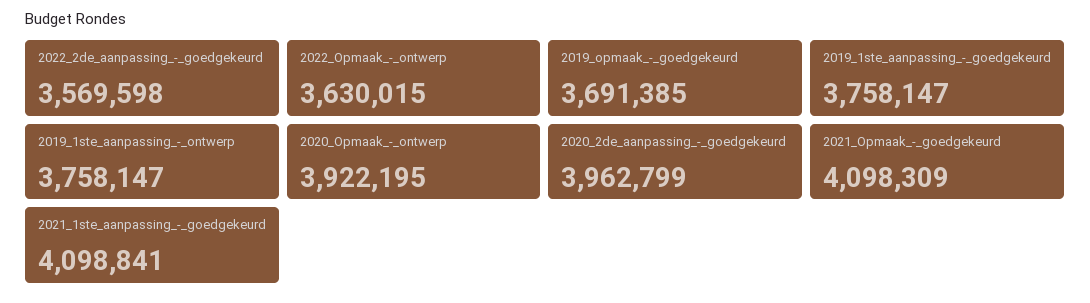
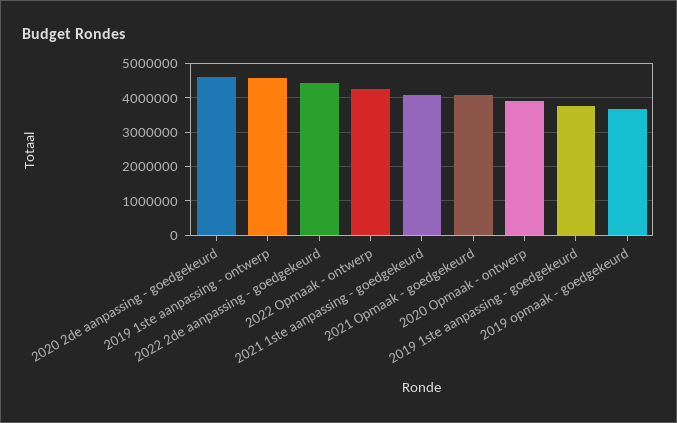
  {
-   "2022_2de_aanpassing_-_goedgekeurd": 3569598,
+   "2022_2de_aanpassing_-_goedgekeurd": 4400000,
-   "2022_Opmaak_-_ontwerp": 3630015,
+   "2022_Opmaak_-_ontwerp": 4200000,
    "2019_opmaak_-_goedgekeurd": 3691385,
    "2019_1ste_aanpassing_-_goedgekeurd": 3758147,
-   "2019_1ste_aanpassing_-_ontwerp": 3758147,
+   "2019_1ste_aanpassing_-_ontwerp": 4600000,
    "2020_Opmaak_-_ontwerp": 3922195,
-   "2020_2de_aanpassing_-_goedgekeurd": 3962799,
+   "2020_2de_aanpassing_-_goedgekeurd": 4600000,
    "2021_Opmaak_-_goedgekeurd": 4098309,
    "2021_1ste_aanpassing_-_goedgekeurd": 4098841
  }

